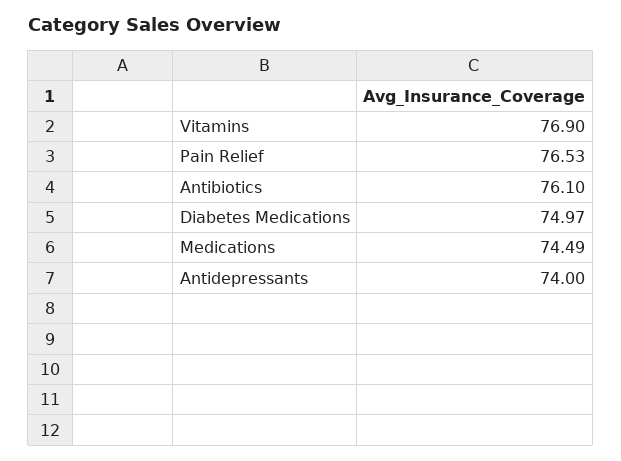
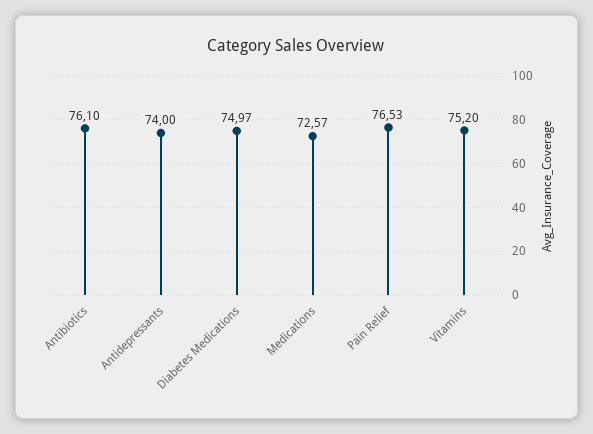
  {
-   "Vitamins": 76.9,
+   "Vitamins": 75.2,
    "Pain Relief": 76.53,
    "Antibiotics": 76.1,
    "Diabetes Medications": 74.97,
-   "Medications": 74.49,
+   "Medications": 72.57,
    "Antidepressants": 74
  }

